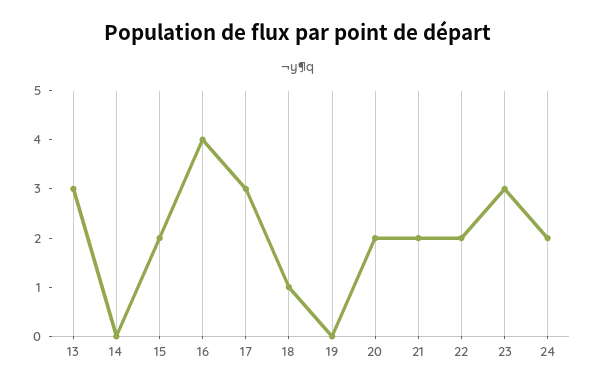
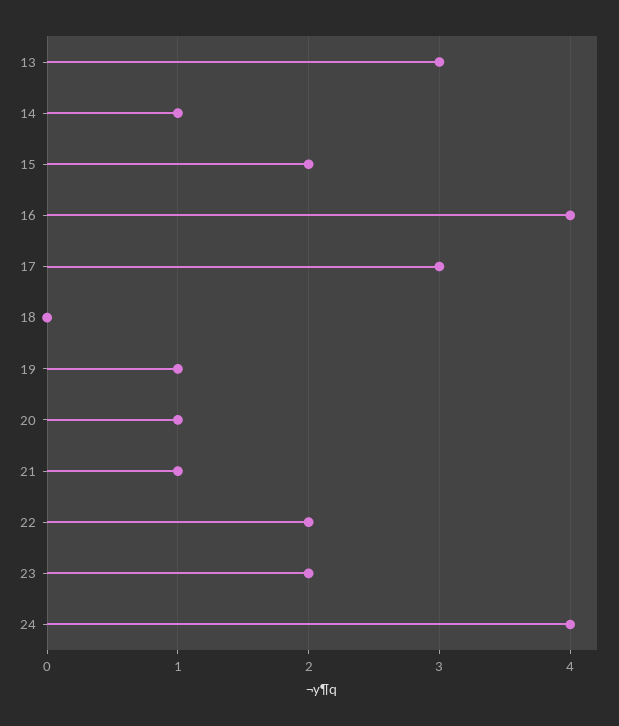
  {
    "13": 3,
-   "14": 0,
+   "14": 1,
    "15": 2,
    "16": 4,
    "17": 3,
-   "18": 1,
+   "18": 0,
-   "19": 0,
+   "19": 1,
-   "20": 2,
+   "20": 1,
-   "21": 2,
+   "21": 1,
    "22": 2,
-   "23": 3,
+   "23": 2,
-   "24": 2
+   "24": 4
  }

